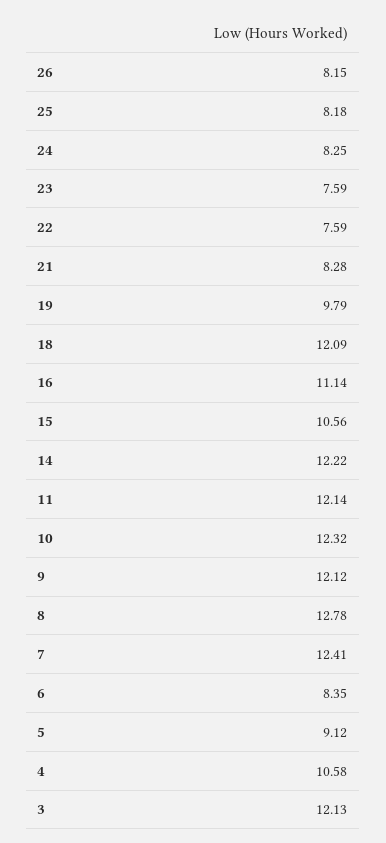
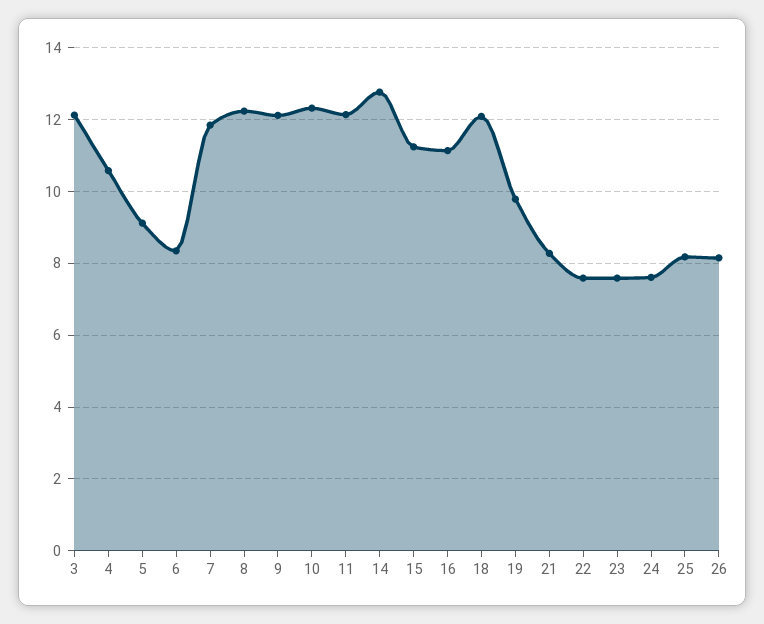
  {
    "26": 8.15,
    "25": 8.18,
-   "24": 8.25,
+   "24": 7.6,
    "23": 7.59,
    "22": 7.59,
    "21": 8.28,
    "19": 9.79,
    "18": 12.09,
    "16": 11.14,
-   "15": 10.56,
+   "15": 11.2,
-   "14": 12.22,
+   "14": 12.8,
    "11": 12.14,
    "10": 12.32,
    "9": 12.12,
-   "8": 12.78,
+   "8": 12.2,
-   "7": 12.41,
+   "7": 11.8,
    "6": 8.35,
    "5": 9.12,
    "4": 10.58,
    "3": 12.13
  }

